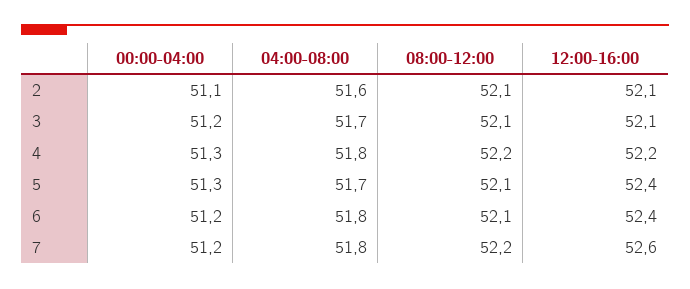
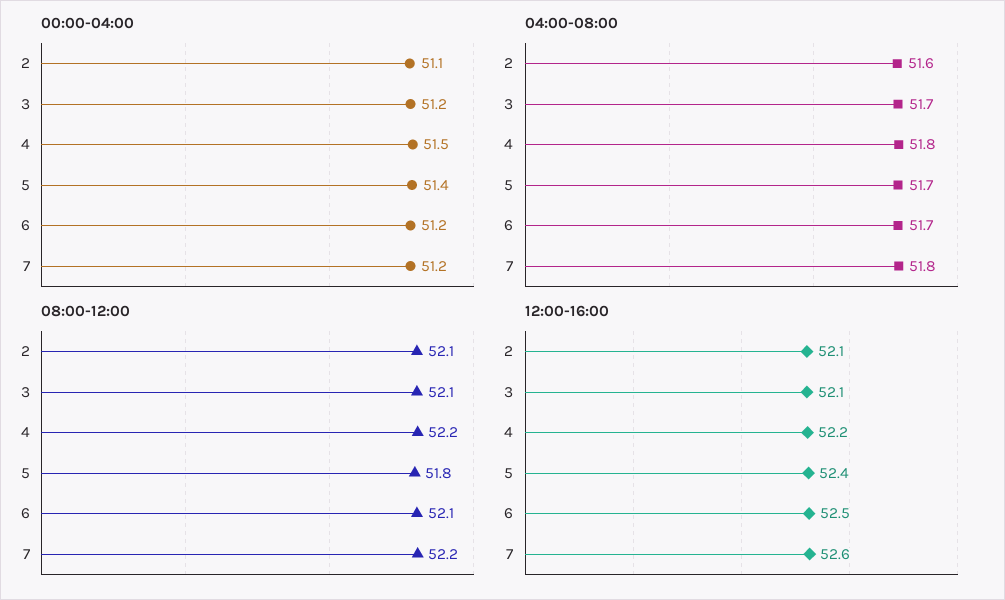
  {
    "00:00-04:00": {
      "2": 51.1,
      "3": 51.2,
-     "4": 51.3,
+     "4": 51.5,
-     "5": 51.3,
+     "5": 51.4,
      "6": 51.2,
      "7": 51.2
    },
    "04:00-08:00": {
      "2": 51.6,
      "3": 51.7,
      "4": 51.8,
      "5": 51.7,
-     "6": 51.8,
+     "6": 51.7,
      "7": 51.8
    },
    "08:00-12:00": {
      "2": 52.1,
      "3": 52.1,
      "4": 52.2,
-     "5": 52.1,
+     "5": 51.8,
      "6": 52.1,
      "7": 52.2
    },
    "12:00-16:00": {
      "2": 52.1,
      "3": 52.1,
      "4": 52.2,
      "5": 52.4,
-     "6": 52.4,
+     "6": 52.5,
      "7": 52.6
    }
  }

